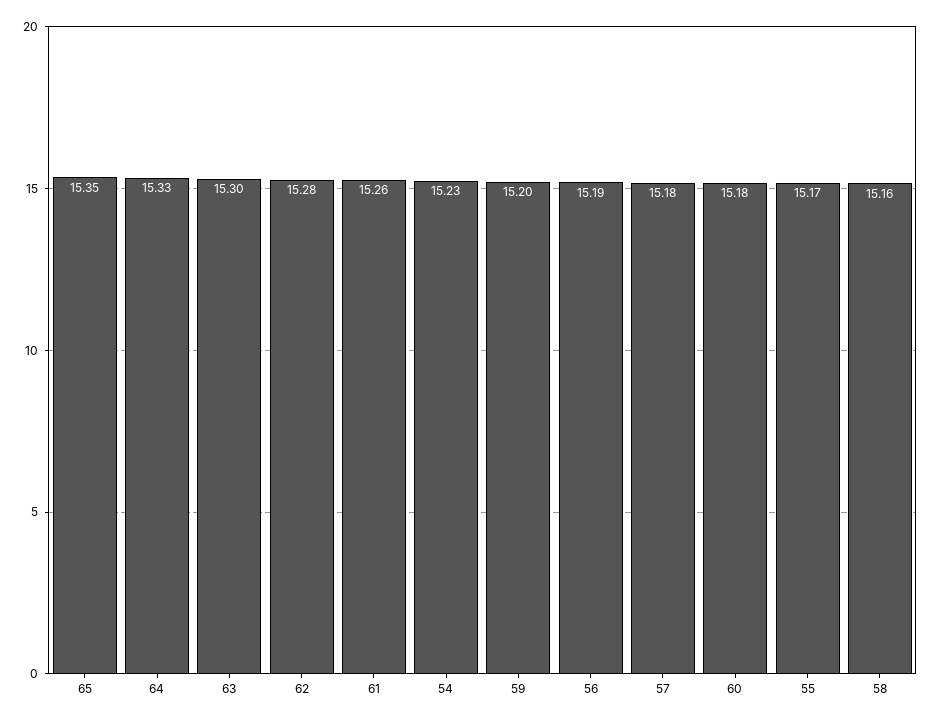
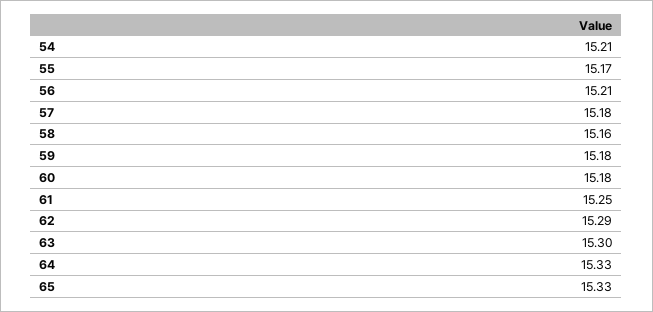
  {
-   "65": 15.35,
+   "65": 15.33,
    "64": 15.33,
    "63": 15.3,
-   "62": 15.28,
+   "62": 15.29,
-   "61": 15.26,
+   "61": 15.25,
-   "54": 15.23,
+   "54": 15.21,
-   "59": 15.2,
+   "59": 15.18,
-   "56": 15.19,
+   "56": 15.21,
    "57": 15.18,
    "60": 15.18,
    "55": 15.17,
    "58": 15.16
  }

